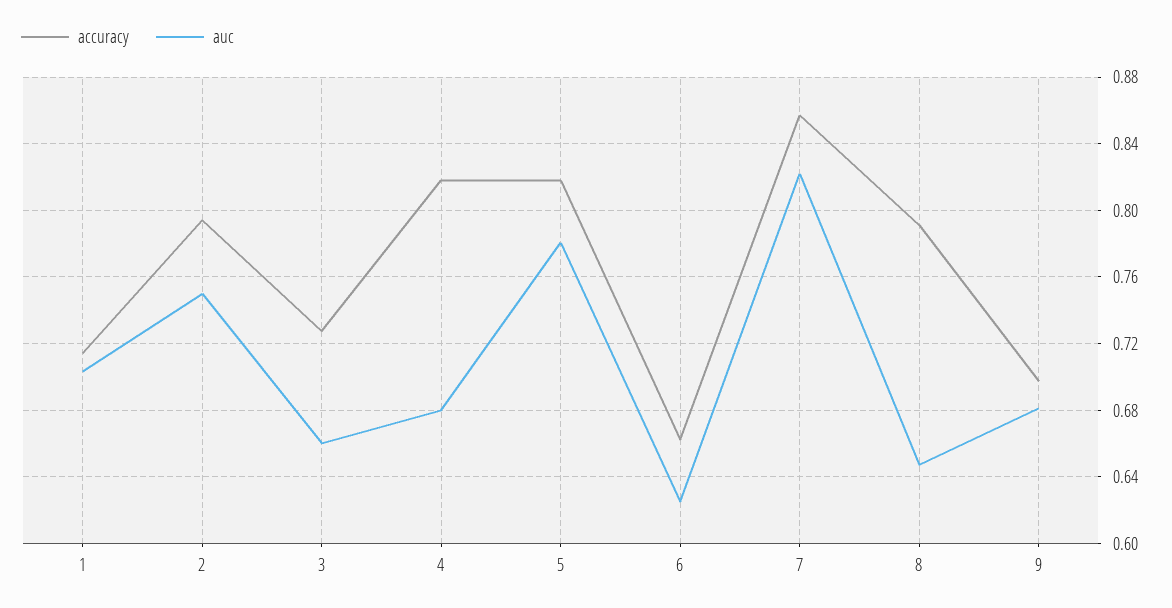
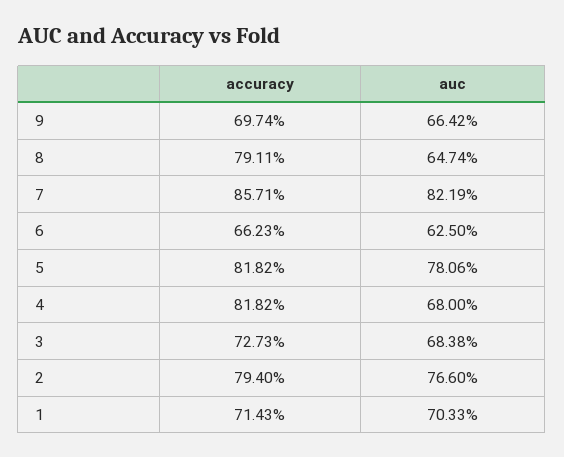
  {
    "accuracy": {
      "1": 0.7143,
      "2": 0.794,
      "3": 0.7273,
      "4": 0.8182,
      "5": 0.8182,
      "6": 0.6623,
      "7": 0.8571,
      "8": 0.7911,
      "9": 0.6974
    },
    "auc": {
      "1": 0.7033,
-     "2": 0.75,
+     "2": 0.766,
-     "3": 0.66,
+     "3": 0.6838,
      "4": 0.68,
      "5": 0.7806,
      "6": 0.625,
      "7": 0.8219,
      "8": 0.6474,
-     "9": 0.68
+     "9": 0.6642
    }
  }

